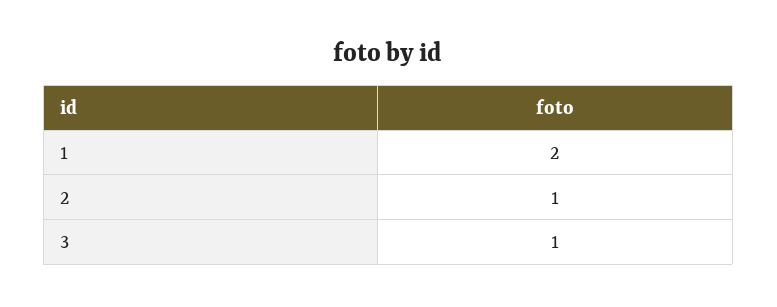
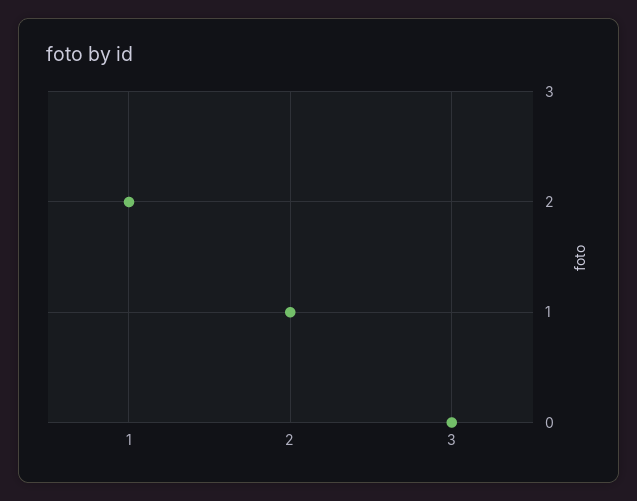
  {
    "1": 2,
    "2": 1,
-   "3": 1
+   "3": 0
  }

